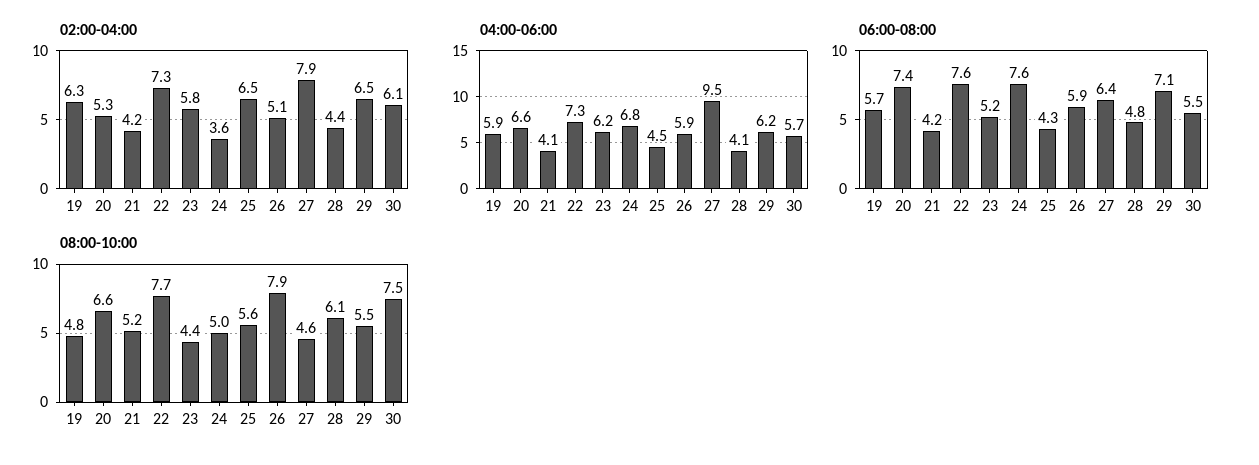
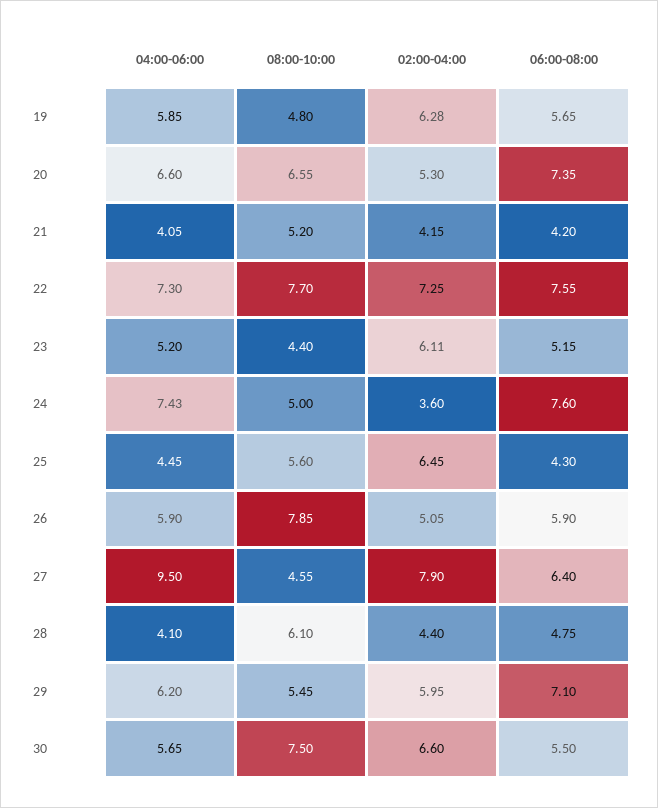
  {
    "02:00-04:00": {
      "19": 6.28,
      "20": 5.3,
      "21": 4.15,
      "22": 7.25,
-     "23": 5.8,
+     "23": 6.11,
      "24": 3.6,
      "25": 6.45,
      "26": 5.05,
      "27": 7.9,
      "28": 4.4,
-     "29": 6.5,
+     "29": 5.95,
-     "30": 6.1
+     "30": 6.6
    },
    "04:00-06:00": {
      "19": 5.85,
      "20": 6.6,
      "21": 4.05,
      "22": 7.3,
-     "23": 6.2,
+     "23": 5.2,
-     "24": 6.8,
+     "24": 7.43,
      "25": 4.45,
      "26": 5.9,
      "27": 9.5,
      "28": 4.1,
      "29": 6.2,
      "30": 5.65
    },
    "06:00-08:00": {
      "19": 5.65,
      "20": 7.35,
      "21": 4.2,
      "22": 7.55,
      "23": 5.15,
      "24": 7.6,
      "25": 4.3,
      "26": 5.9,
      "27": 6.4,
      "28": 4.75,
      "29": 7.1,
      "30": 5.5
    },
    "08:00-10:00": {
      "19": 4.8,
      "20": 6.55,
      "21": 5.2,
      "22": 7.7,
      "23": 4.4,
      "24": 5,
      "25": 5.6,
      "26": 7.85,
      "27": 4.55,
      "28": 6.1,
      "29": 5.45,
      "30": 7.5
    }
  }

